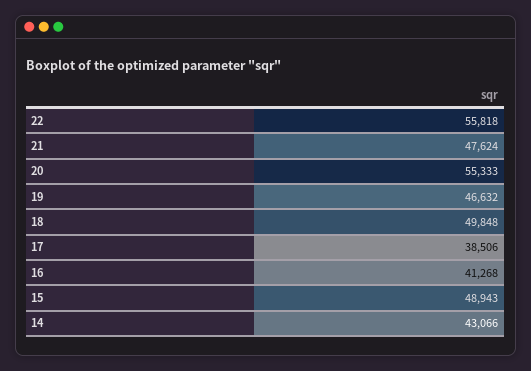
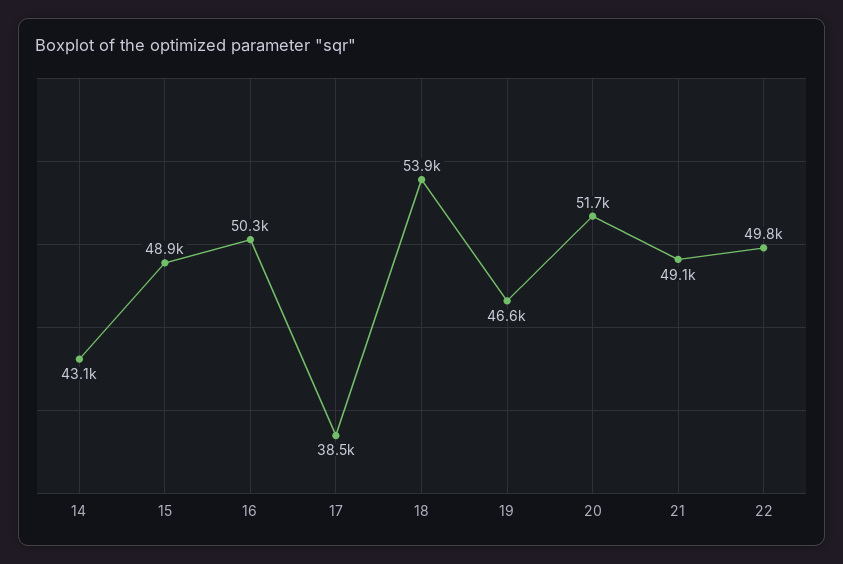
  {
-   "22": 55818,
+   "22": 49800,
-   "21": 47624,
+   "21": 49100,
-   "20": 55333,
+   "20": 51700,
    "19": 46632,
-   "18": 49848,
+   "18": 53900,
    "17": 38506,
-   "16": 41268,
+   "16": 50300,
    "15": 48943,
    "14": 43066
  }

